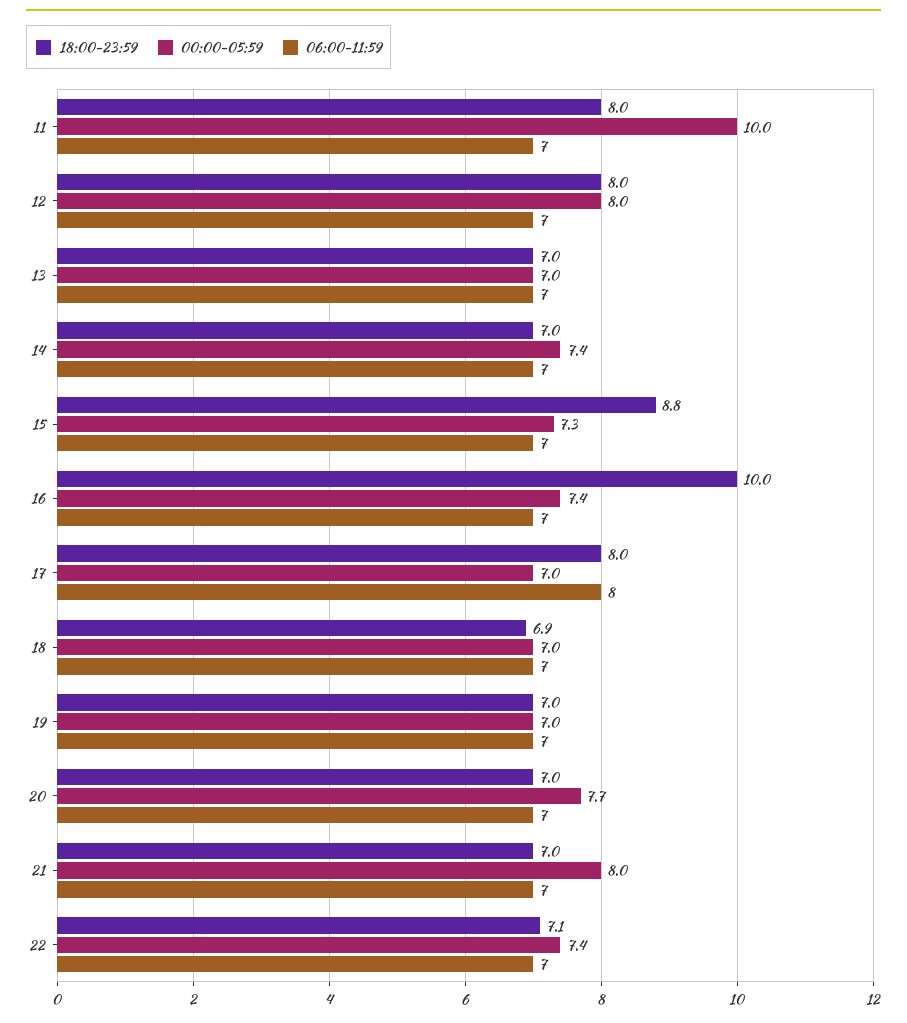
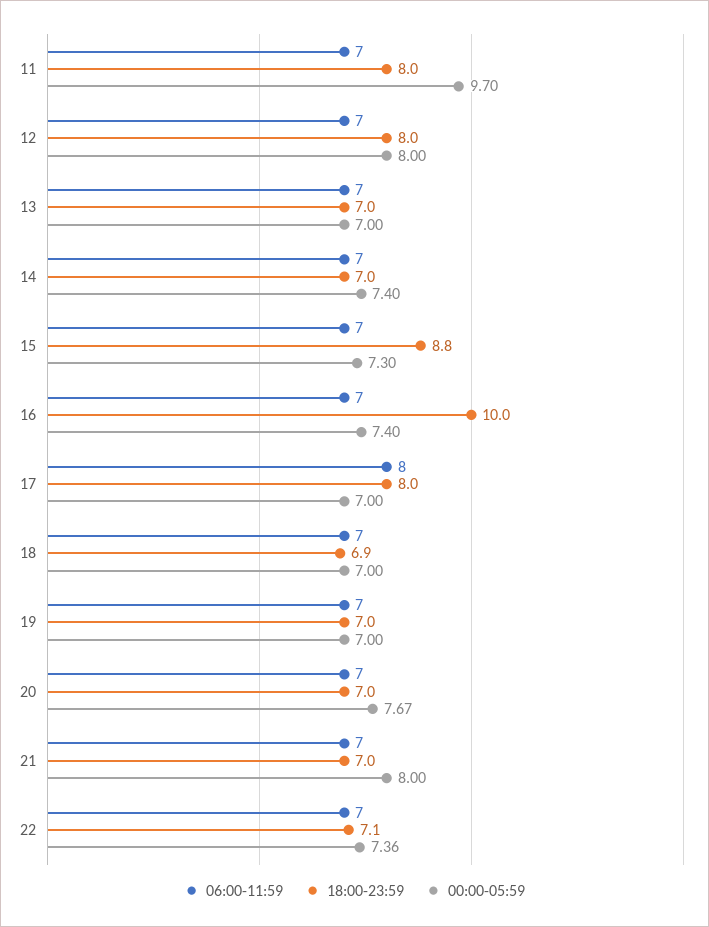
  {
    "18:00-23:59": {
      "11": 8,
      "12": 8,
      "13": 7,
      "14": 7,
      "15": 8.8,
      "16": 10,
      "17": 8,
      "18": 6.9,
      "19": 7,
      "20": 7,
      "21": 7,
      "22": 7.1
    },
    "00:00-05:59": {
-     "11": 10,
+     "11": 9.7,
      "12": 8,
      "13": 7,
      "14": 7.4,
      "15": 7.3,
      "16": 7.4,
      "17": 7,
      "18": 7,
      "19": 7,
      "20": 7.67,
      "21": 8,
      "22": 7.36
    },
    "06:00-11:59": {
      "11": 7,
      "12": 7,
      "13": 7,
      "14": 7,
      "15": 7,
      "16": 7,
      "17": 8,
      "18": 7,
      "19": 7,
      "20": 7,
      "21": 7,
      "22": 7
    }
  }

